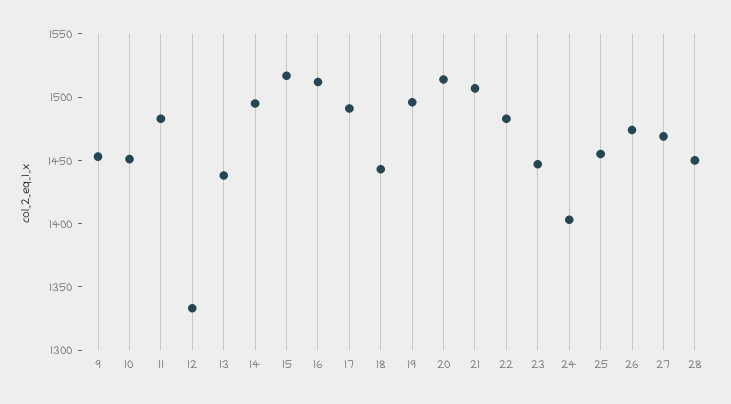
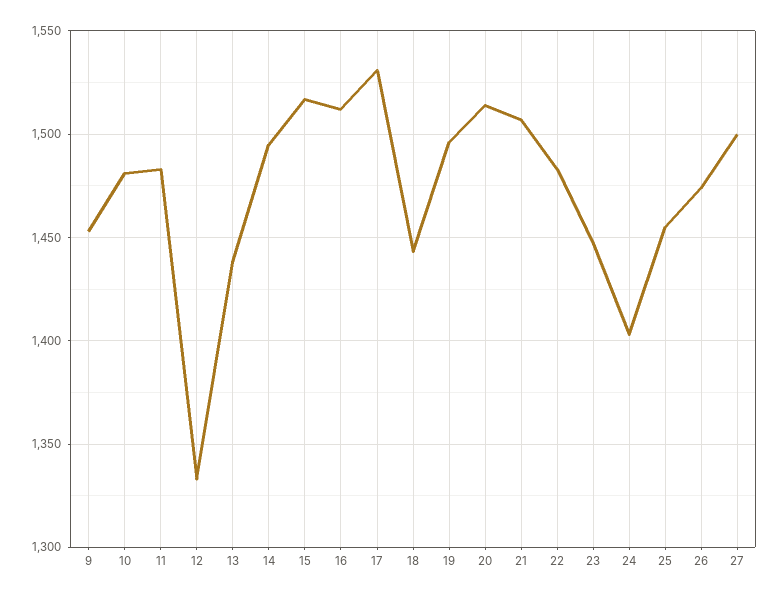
  {
    "9": 1455,
-   "10": 1450,
+   "10": 1480,
    "11": 1485,
    "12": 1335,
    "13": 1440,
    "14": 1495,
    "15": 1515,
    "16": 1510,
-   "17": 1490,
+   "17": 1530,
    "18": 1445,
    "19": 1495,
    "20": 1515,
    "21": 1505,
    "22": 1485,
    "23": 1445,
    "24": 1405,
    "25": 1455,
    "26": 1475,
-   "27": 1470,
+   "27": 1500
-   "28": 1450
  }

